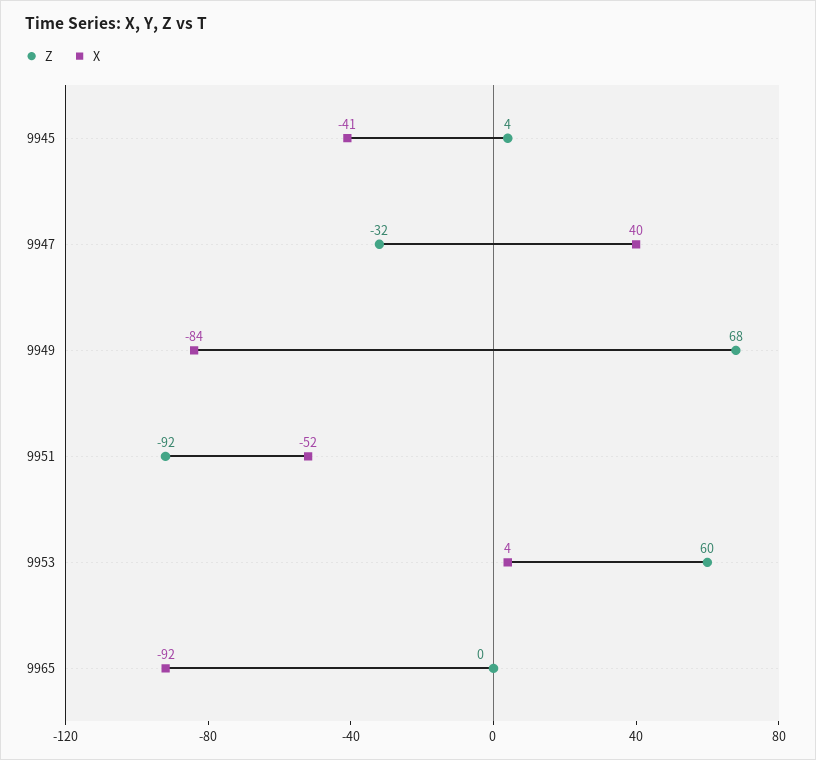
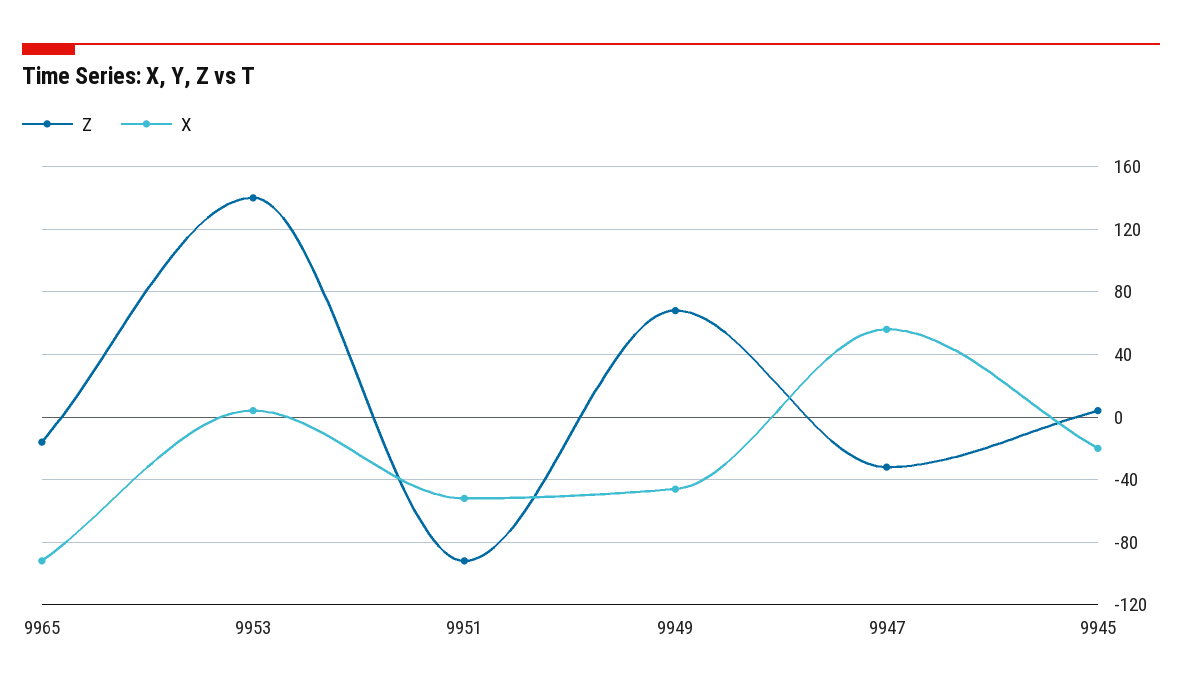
  {
    "Z": {
      "9945": 4,
      "9947": -32,
      "9949": 68,
      "9951": -92,
-     "9953": 60,
+     "9953": 140,
-     "9965": 0
+     "9965": -15
    },
    "X": {
-     "9945": -41,
+     "9945": -20,
-     "9947": 40,
+     "9947": 55,
-     "9949": -84,
+     "9949": -45,
      "9951": -52,
      "9953": 4,
      "9965": -92
    }
  }

